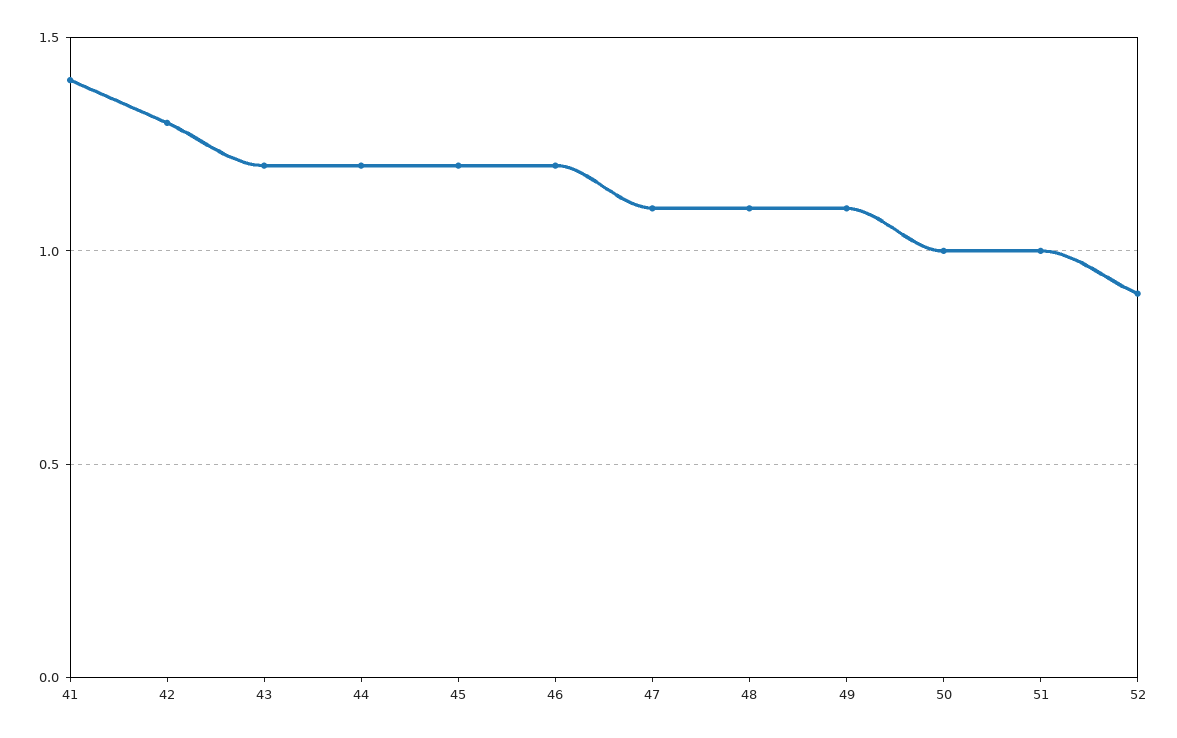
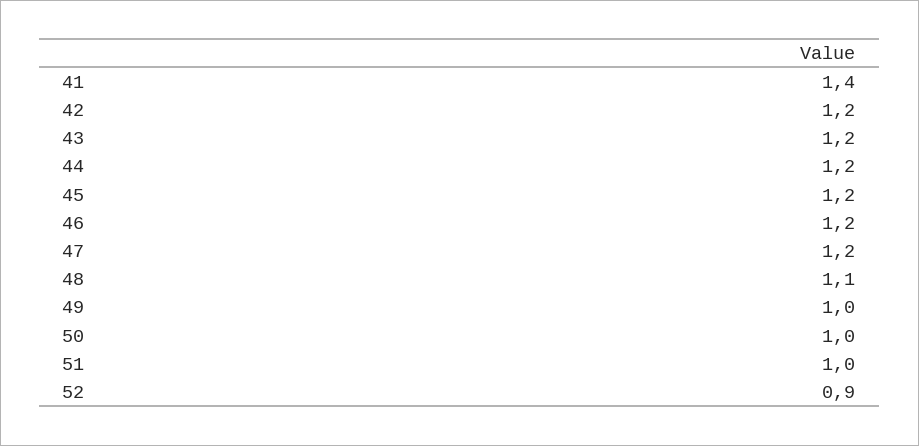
  {
    "41": 1.4,
-   "42": 1.3,
+   "42": 1.2,
    "43": 1.2,
    "44": 1.2,
    "45": 1.2,
    "46": 1.2,
-   "47": 1.1,
+   "47": 1.2,
    "48": 1.1,
-   "49": 1.1,
+   "49": 1,
    "50": 1,
    "51": 1,
    "52": 0.9
  }

